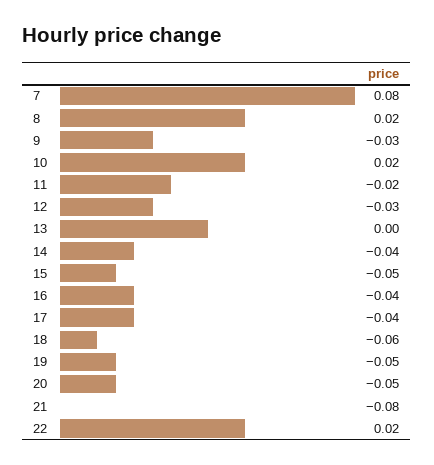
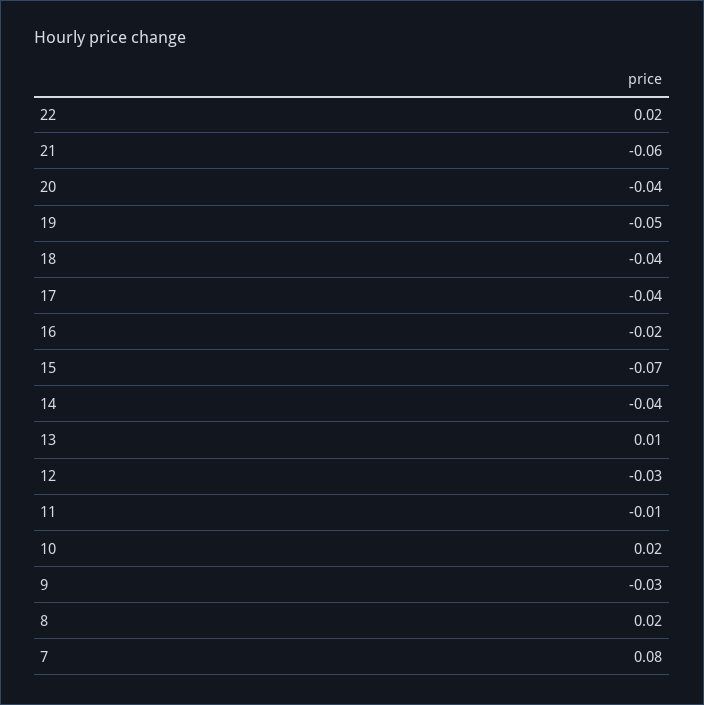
  {
    "7": 0.08,
    "8": 0.02,
    "9": -0.03,
    "10": 0.02,
-   "11": -0.02,
+   "11": -0.01,
    "12": -0.03,
-   "13": 0,
+   "13": 0.01,
    "14": -0.04,
-   "15": -0.05,
+   "15": -0.07,
-   "16": -0.04,
+   "16": -0.02,
    "17": -0.04,
-   "18": -0.06,
+   "18": -0.04,
    "19": -0.05,
-   "20": -0.05,
+   "20": -0.04,
-   "21": -0.08,
+   "21": -0.06,
    "22": 0.02
  }

